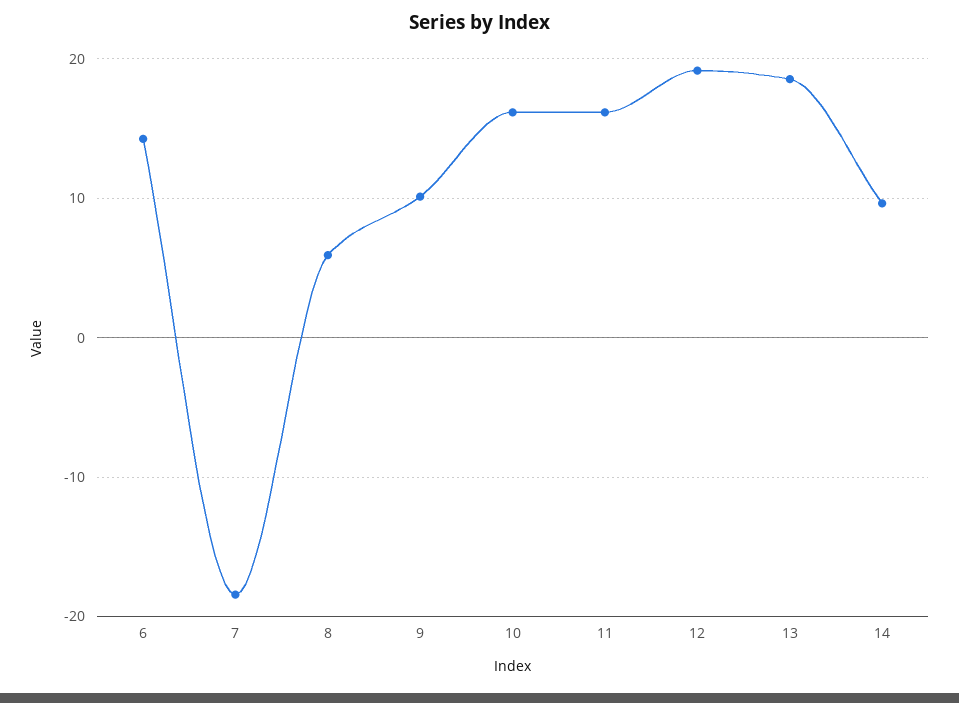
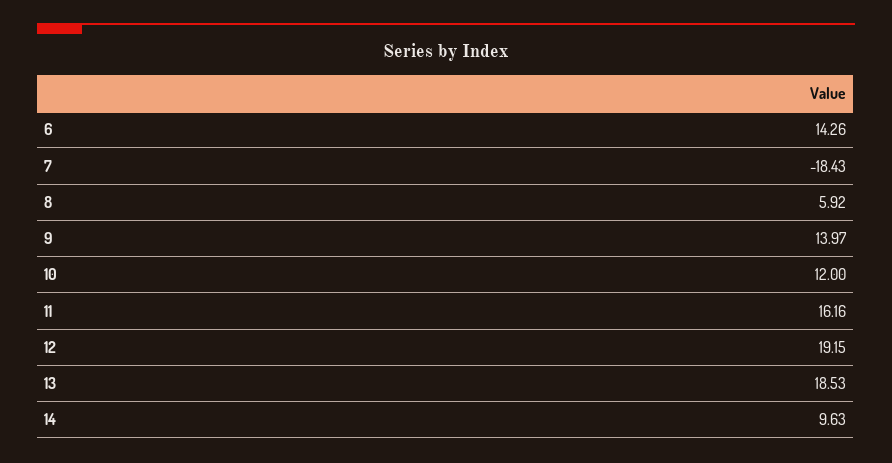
  {
    "6": 14.26,
    "7": -18.43,
    "8": 5.92,
-   "9": 10,
+   "9": 13.97,
-   "10": 16,
+   "10": 12,
    "11": 16.16,
    "12": 19.15,
    "13": 18.53,
    "14": 9.63
  }

